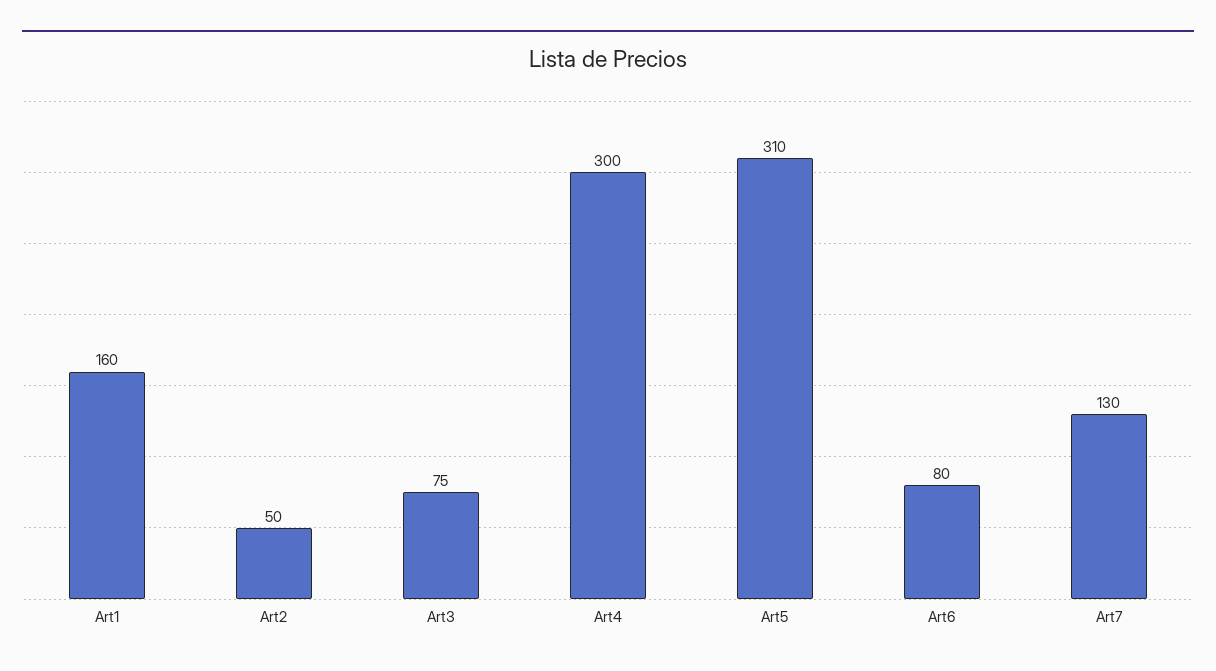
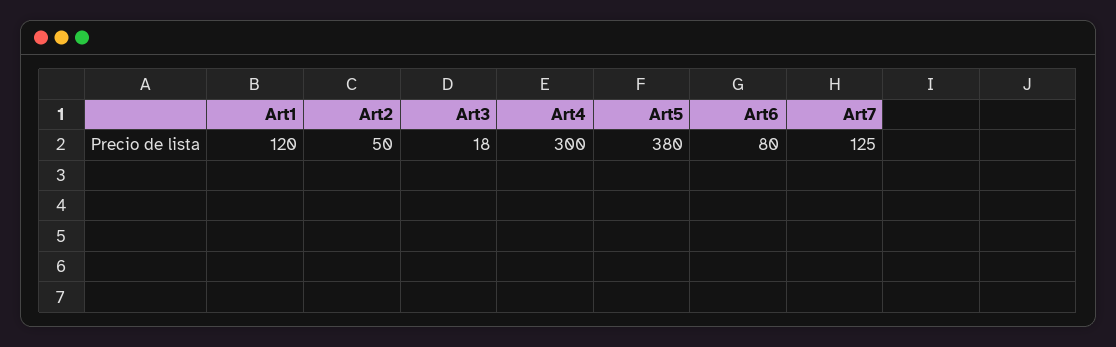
  {
-   "Art1": 160,
+   "Art1": 120,
    "Art2": 50,
-   "Art3": 75,
+   "Art3": 18,
    "Art4": 300,
-   "Art5": 310,
+   "Art5": 380,
    "Art6": 80,
-   "Art7": 130
+   "Art7": 125
  }

